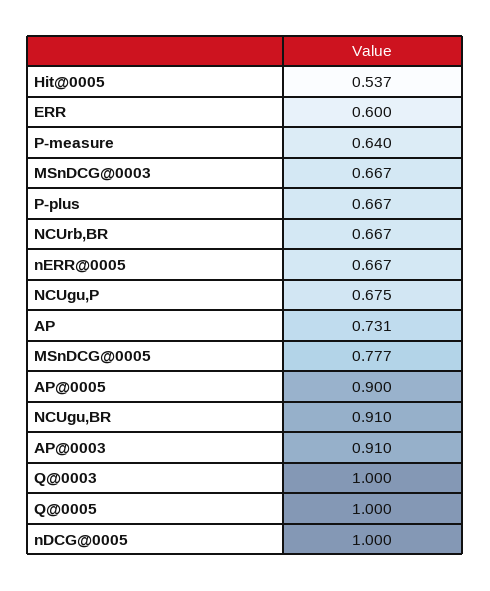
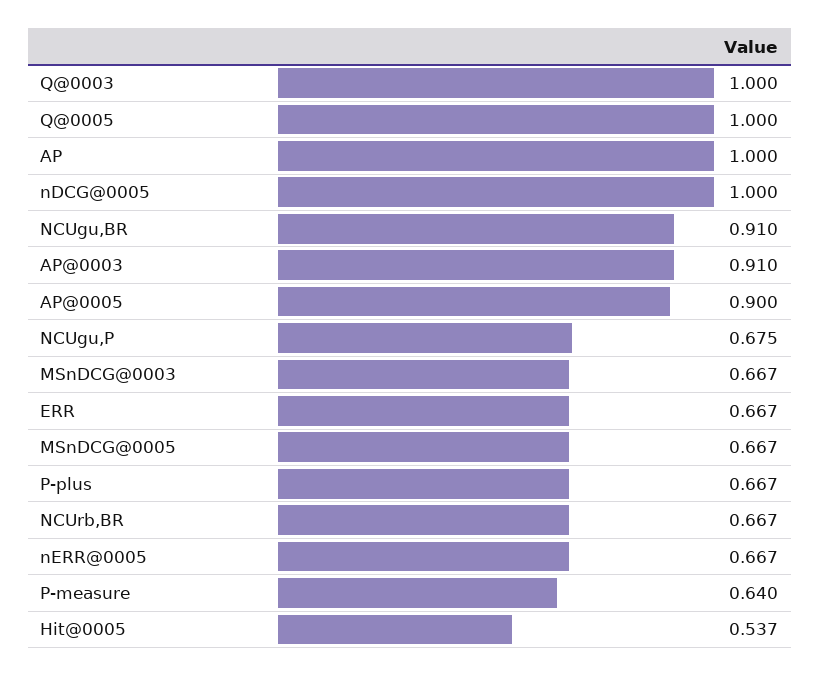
  {
    "Hit@0005": 0.537,
-   "ERR": 0.6,
+   "ERR": 0.667,
    "P-measure": 0.64,
    "MSnDCG@0003": 0.667,
    "P-plus": 0.667,
    "NCUrb,BR": 0.667,
    "nERR@0005": 0.667,
    "NCUgu,P": 0.675,
-   "AP": 0.731,
+   "AP": 1,
-   "MSnDCG@0005": 0.777,
+   "MSnDCG@0005": 0.667,
    "AP@0005": 0.9,
    "NCUgu,BR": 0.91,
    "AP@0003": 0.91,
    "Q@0003": 1,
    "Q@0005": 1,
    "nDCG@0005": 1
  }

